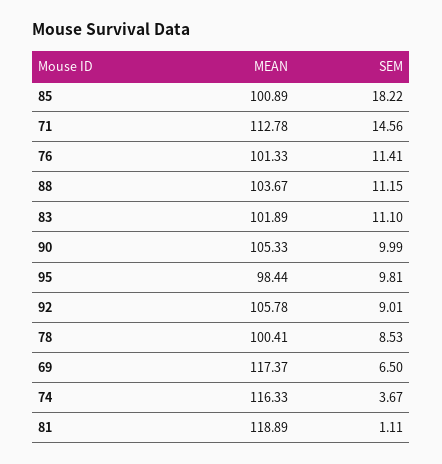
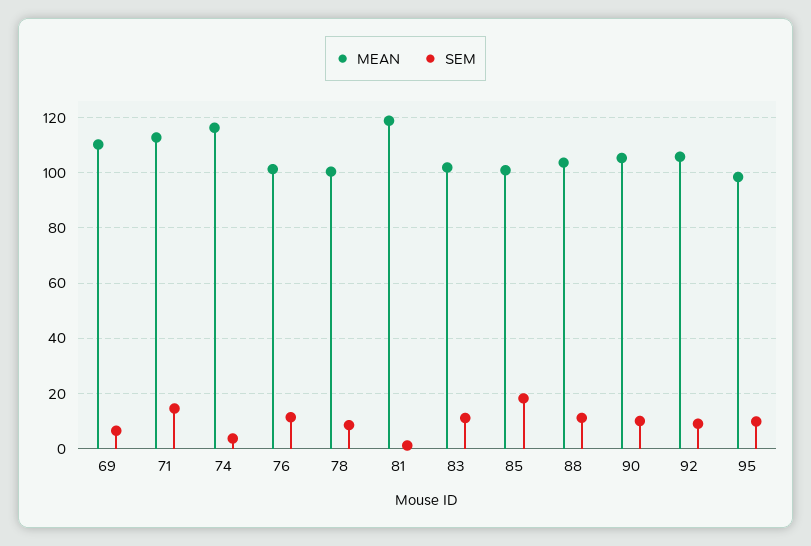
  {
    "MEAN": {
      "85": 100.89,
      "71": 112.78,
      "76": 101.33,
      "88": 103.67,
      "83": 101.89,
      "90": 105.33,
      "95": 98.44,
      "92": 105.78,
      "78": 100.41,
-     "69": 117.37,
+     "69": 110,
      "74": 116.33,
      "81": 118.89
    },
    "SEM": {
      "85": 18.22,
      "71": 14.56,
      "76": 11.41,
      "88": 11.15,
      "83": 11.1,
      "90": 9.99,
      "95": 9.81,
      "92": 9.01,
      "78": 8.53,
      "69": 6.5,
      "74": 3.67,
      "81": 1.11
    }
  }

